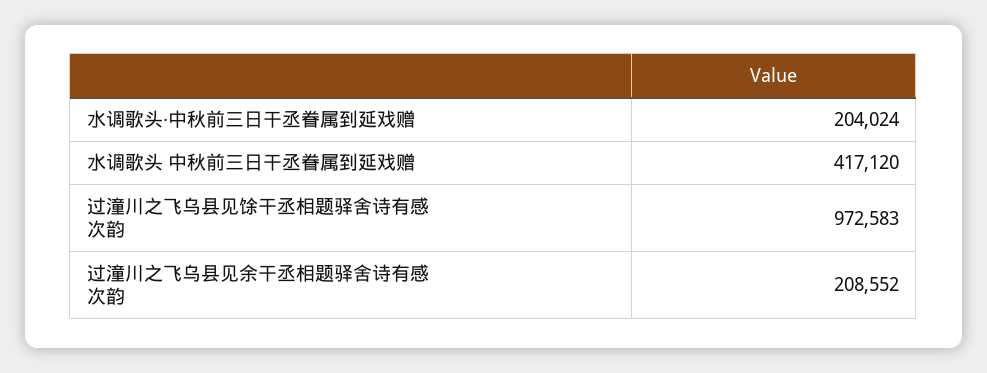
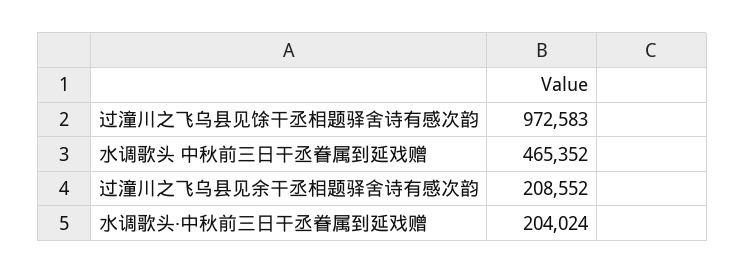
  {
    "水调歌头·中秋前三日干丞眷属到延戏赠": 204024,
-   "水调歌头 中秋前三日干丞眷属到延戏赠": 417120,
+   "水调歌头 中秋前三日干丞眷属到延戏赠": 465352,
    "过潼川之飞乌县见馀干丞相题驿舍诗有感次韵": 972583,
    "过潼川之飞乌县见余干丞相题驿舍诗有感次韵": 208552
  }

